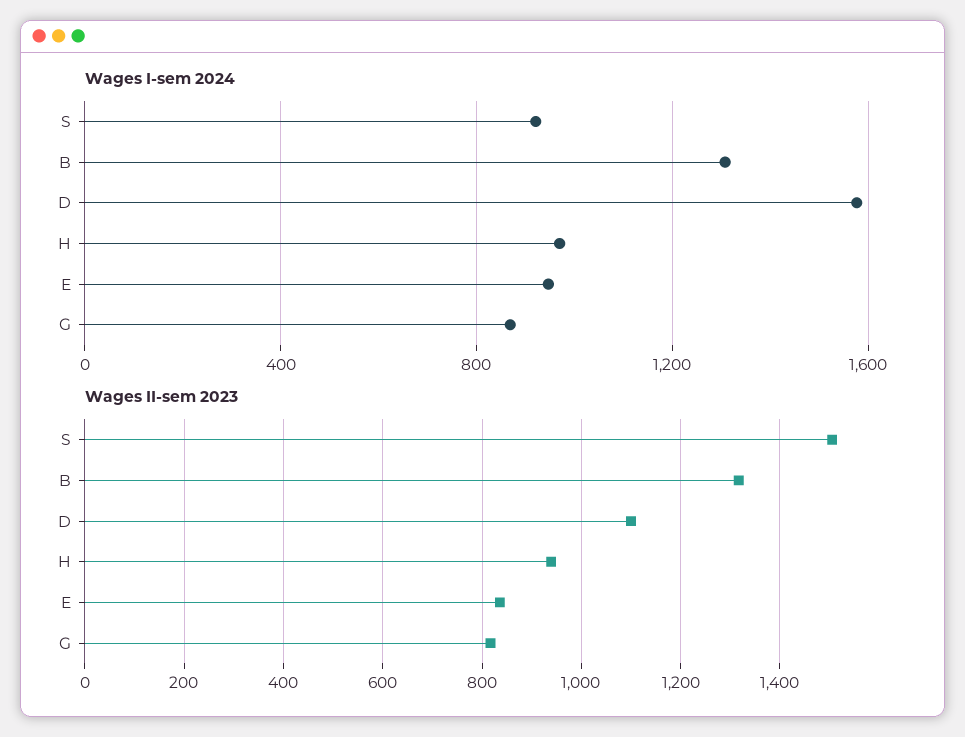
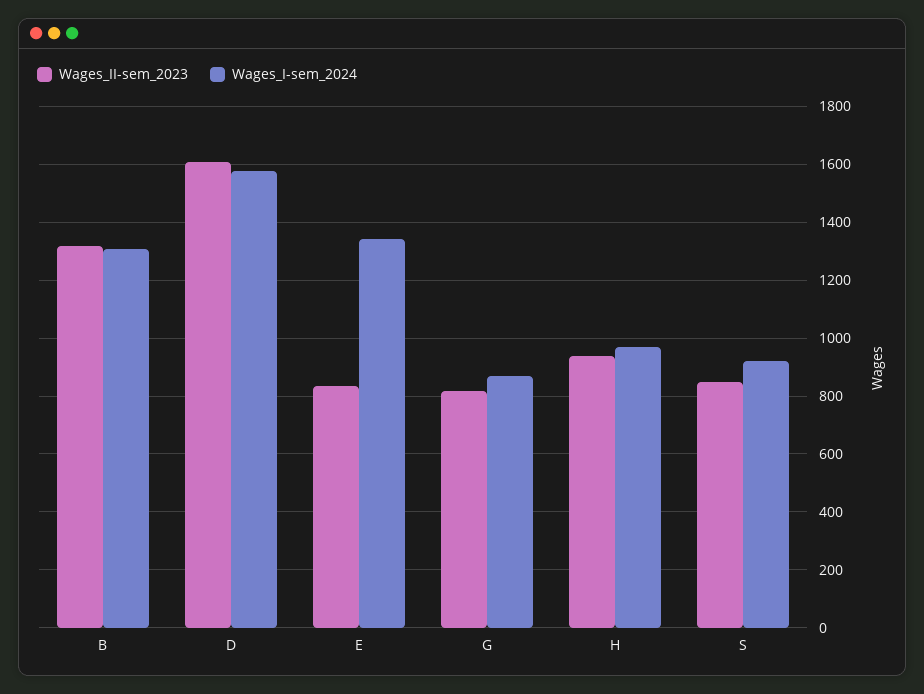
  {
    "Wages I-sem 2024": {
      "S": 925,
      "B": 1300,
      "D": 1575,
      "H": 975,
-     "E": 950,
+     "E": 1350,
      "G": 875
    },
    "Wages II-sem 2023": {
-     "S": 1500,
+     "S": 850,
      "B": 1320,
-     "D": 1100,
+     "D": 1600,
      "H": 940,
      "E": 840,
      "G": 820
    }
  }

